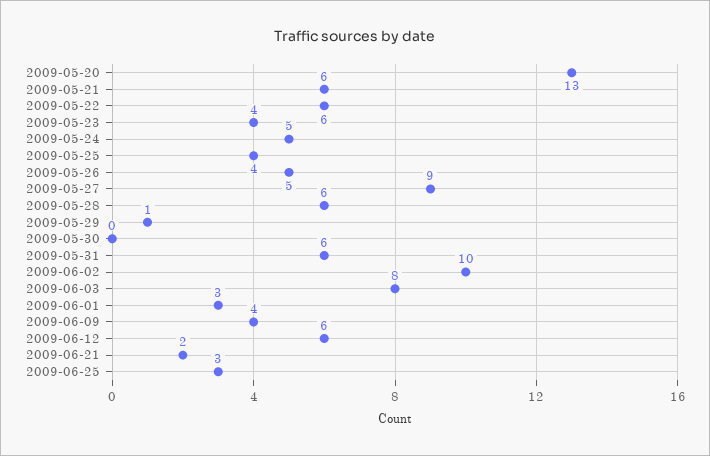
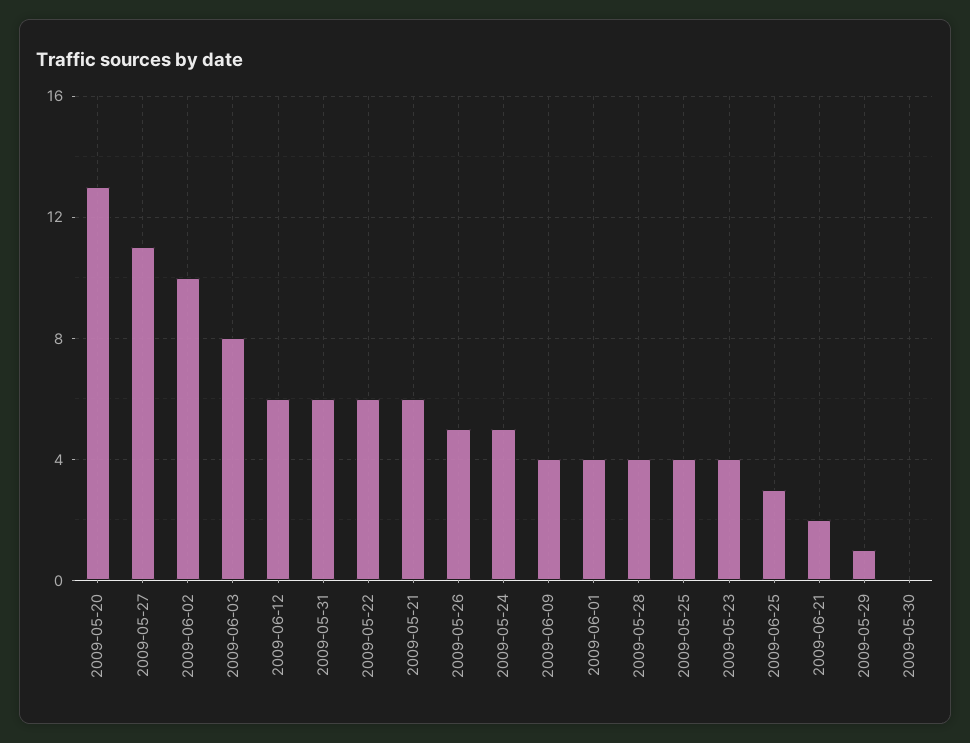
  {
    "2009-05-20": 13,
    "2009-05-21": 6,
    "2009-05-22": 6,
    "2009-05-23": 4,
    "2009-05-24": 5,
    "2009-05-25": 4,
    "2009-05-26": 5,
-   "2009-05-27": 9,
+   "2009-05-27": 11,
-   "2009-05-28": 6,
+   "2009-05-28": 4,
    "2009-05-29": 1,
    "2009-05-30": 0,
    "2009-05-31": 6,
    "2009-06-02": 10,
    "2009-06-03": 8,
-   "2009-06-01": 3,
+   "2009-06-01": 4,
    "2009-06-09": 4,
    "2009-06-12": 6,
    "2009-06-21": 2,
    "2009-06-25": 3
  }

